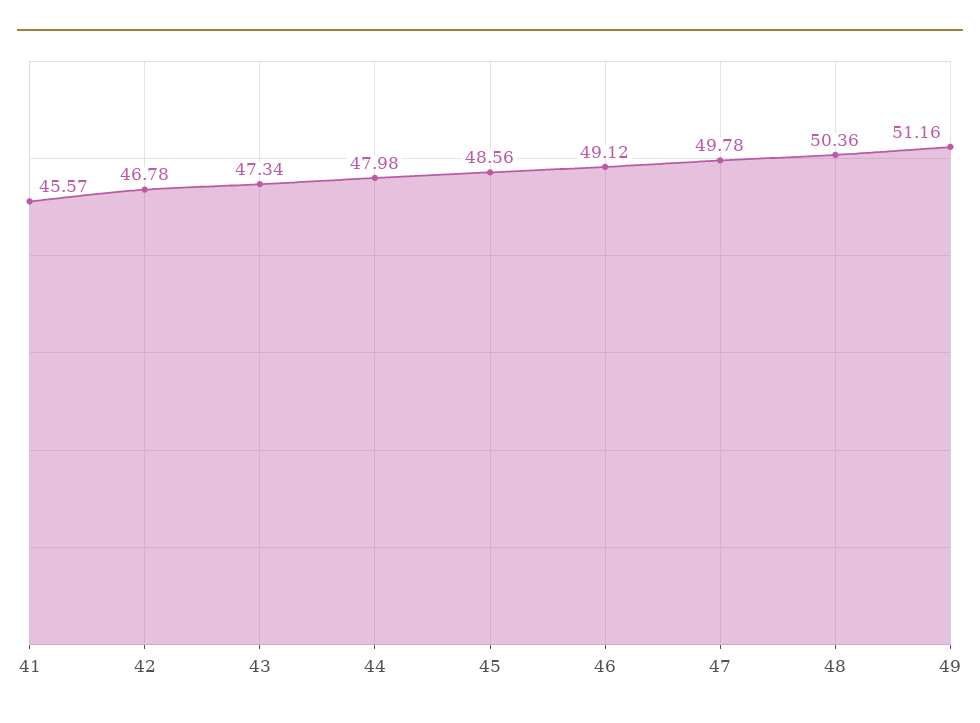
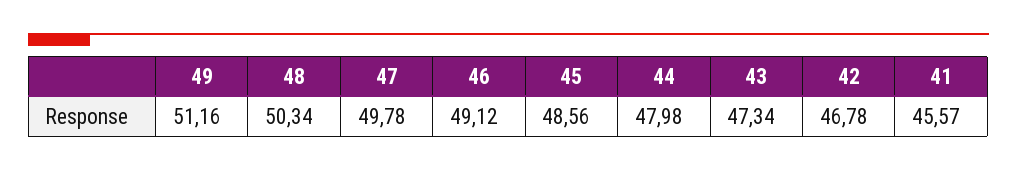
  {
    "41": 45.57,
    "42": 46.78,
    "43": 47.34,
    "44": 47.98,
    "45": 48.56,
    "46": 49.12,
    "47": 49.78,
-   "48": 50.36,
+   "48": 50.34,
    "49": 51.16
  }

